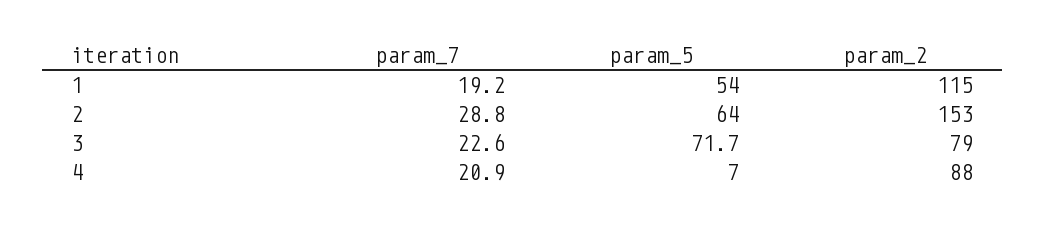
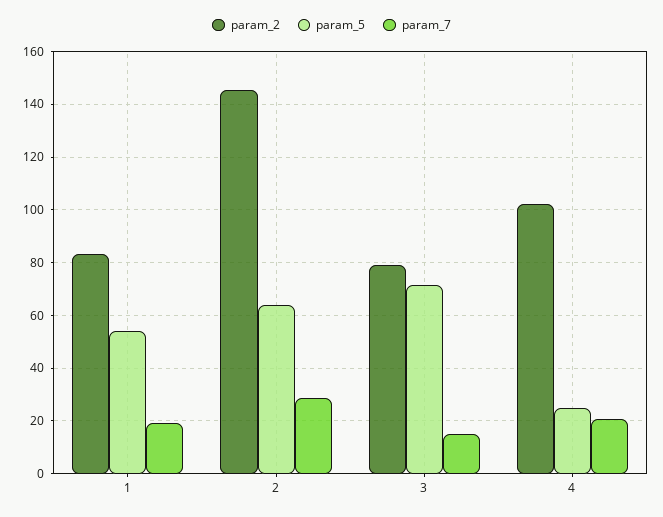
  {
    "param_7": {
      "1": 19.2,
      "2": 28.8,
-     "3": 22.6,
+     "3": 15,
      "4": 20.9
    },
    "param_5": {
      "1": 54,
      "2": 64,
      "3": 71.7,
-     "4": 7
+     "4": 25
    },
    "param_2": {
-     "1": 115,
+     "1": 82.5,
-     "2": 153,
+     "2": 145,
      "3": 79,
-     "4": 88
+     "4": 102.5
    }
  }

